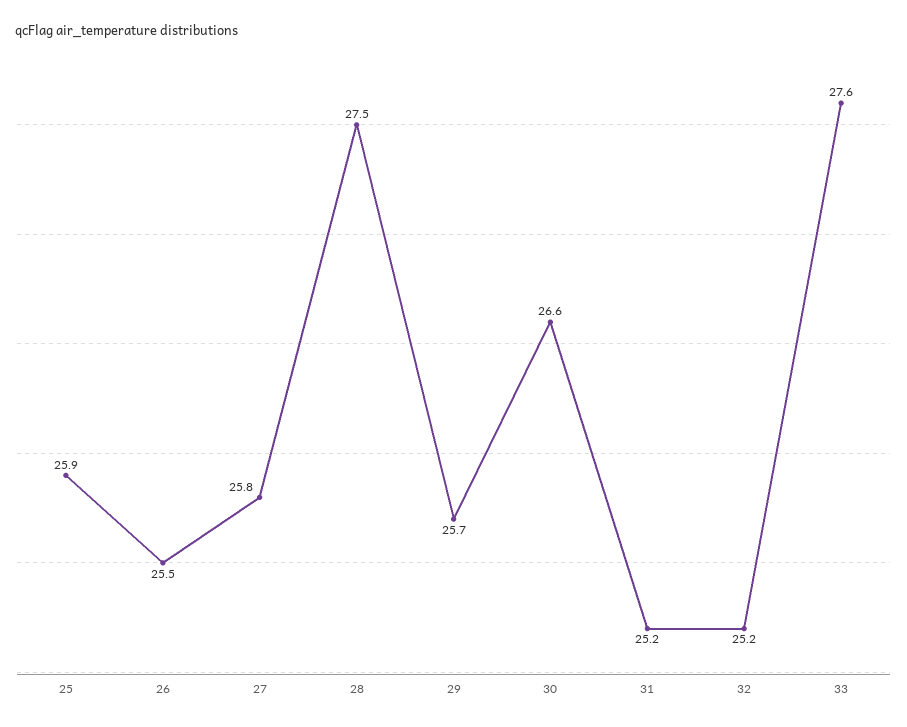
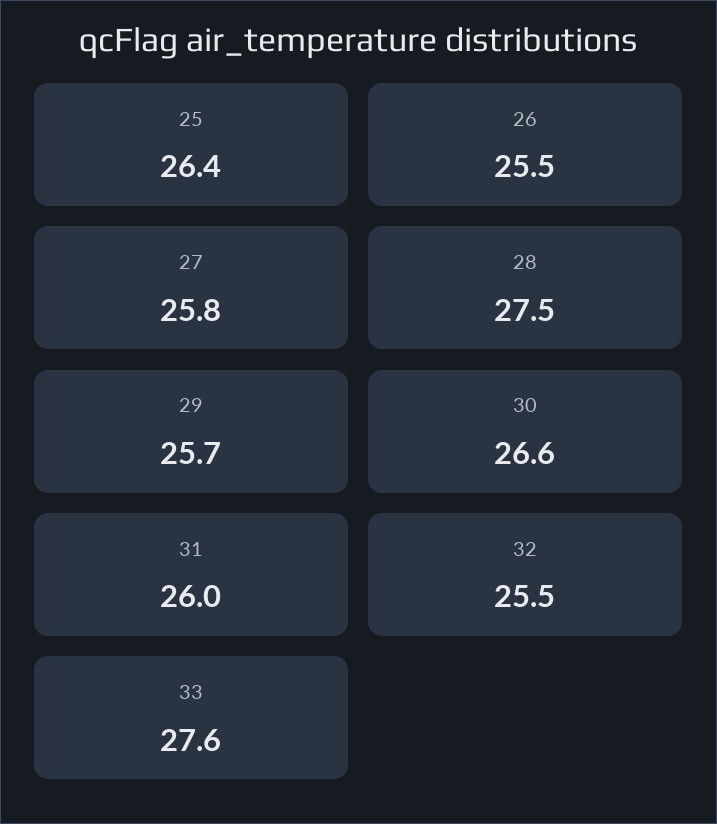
  {
-   "25": 25.9,
+   "25": 26.4,
    "26": 25.5,
    "27": 25.8,
    "28": 27.5,
    "29": 25.7,
    "30": 26.6,
-   "31": 25.2,
+   "31": 26,
-   "32": 25.2,
+   "32": 25.5,
    "33": 27.6
  }

